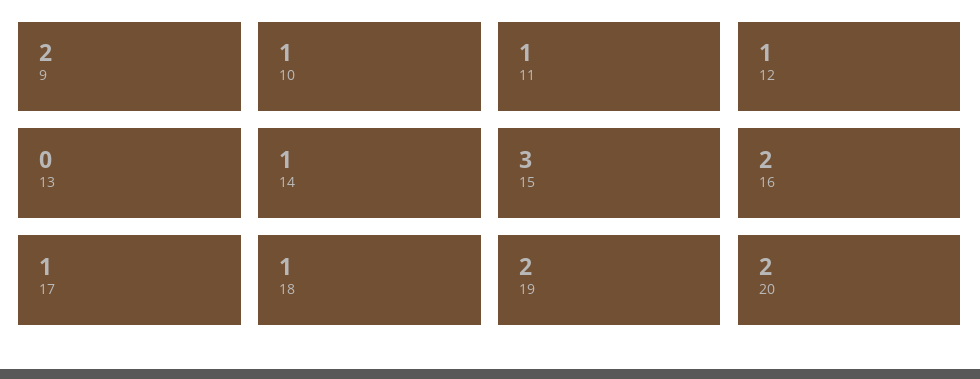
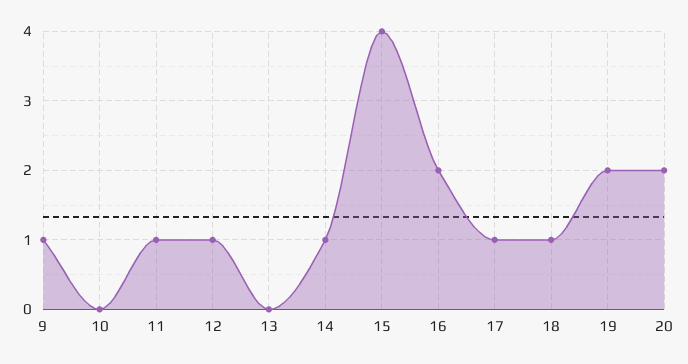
  {
-   "9": 2,
+   "9": 1,
-   "10": 1,
+   "10": 0,
    "11": 1,
    "12": 1,
    "13": 0,
    "14": 1,
-   "15": 3,
+   "15": 4,
    "16": 2,
    "17": 1,
    "18": 1,
    "19": 2,
    "20": 2
  }

